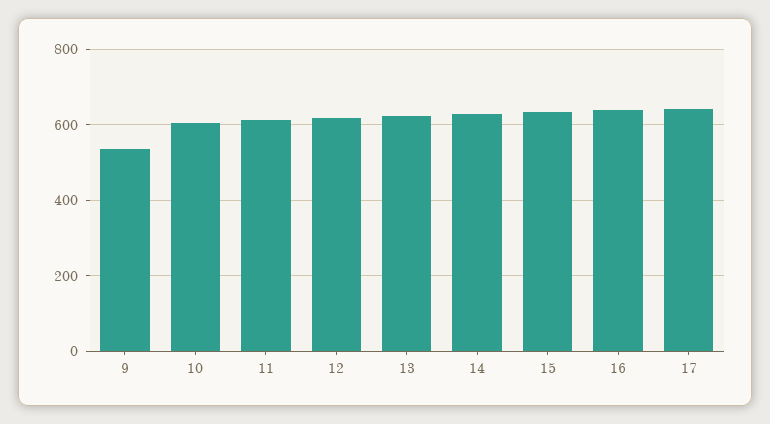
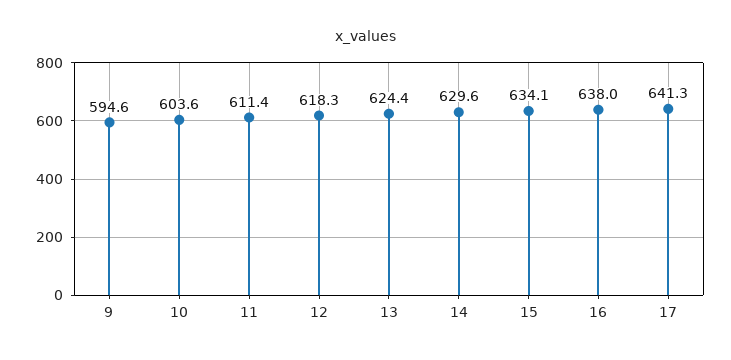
  {
-   "9": 540,
+   "9": 594.6,
    "10": 603.6,
    "11": 611.4,
    "12": 618.3,
    "13": 624.4,
    "14": 629.6,
    "15": 634.1,
    "16": 638,
    "17": 641.3
  }

